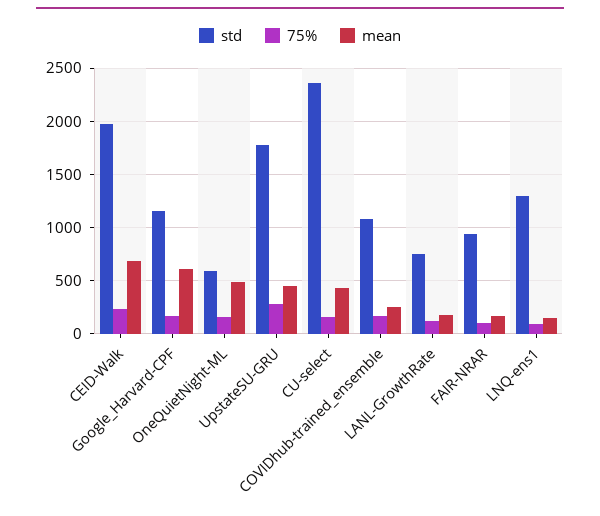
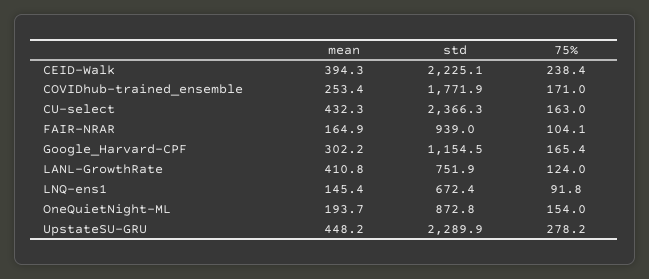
  {
    "std": {
-     "CEID-Walk": 2000,
+     "CEID-Walk": 2225.1,
      "Google_Harvard-CPF": 1154.5,
-     "OneQuietNight-ML": 600,
+     "OneQuietNight-ML": 872.8,
-     "UpstateSU-GRU": 1800,
+     "UpstateSU-GRU": 2289.9,
      "CU-select": 2366.3,
-     "COVIDhub-trained_ensemble": 1100,
+     "COVIDhub-trained_ensemble": 1771.9,
      "LANL-GrowthRate": 751.9,
      "FAIR-NRAR": 939,
-     "LNQ-ens1": 1300
+     "LNQ-ens1": 672.4
    },
    "75%": {
      "CEID-Walk": 238.4,
      "Google_Harvard-CPF": 165.4,
      "OneQuietNight-ML": 154,
      "UpstateSU-GRU": 278.2,
      "CU-select": 163,
      "COVIDhub-trained_ensemble": 171,
      "LANL-GrowthRate": 124,
      "FAIR-NRAR": 104.1,
      "LNQ-ens1": 91.8
    },
    "mean": {
-     "CEID-Walk": 700,
+     "CEID-Walk": 394.3,
-     "Google_Harvard-CPF": 600,
+     "Google_Harvard-CPF": 302.2,
-     "OneQuietNight-ML": 500,
+     "OneQuietNight-ML": 193.7,
      "UpstateSU-GRU": 448.2,
      "CU-select": 432.3,
      "COVIDhub-trained_ensemble": 253.4,
-     "LANL-GrowthRate": 200,
+     "LANL-GrowthRate": 410.8,
      "FAIR-NRAR": 164.9,
      "LNQ-ens1": 145.4
    }
  }

